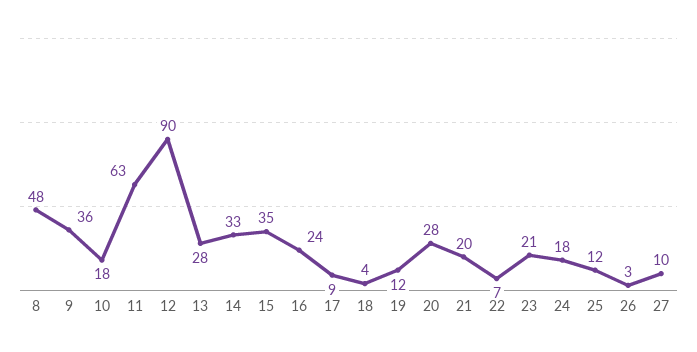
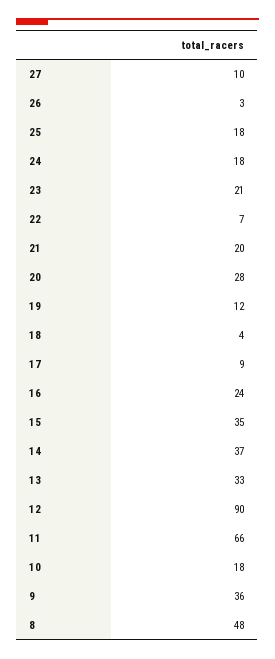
  {
    "8": 48,
    "9": 36,
    "10": 18,
-   "11": 63,
+   "11": 66,
    "12": 90,
-   "13": 28,
+   "13": 33,
-   "14": 33,
+   "14": 37,
    "15": 35,
    "16": 24,
    "17": 9,
    "18": 4,
    "19": 12,
    "20": 28,
    "21": 20,
    "22": 7,
    "23": 21,
    "24": 18,
-   "25": 12,
+   "25": 18,
    "26": 3,
    "27": 10
  }

